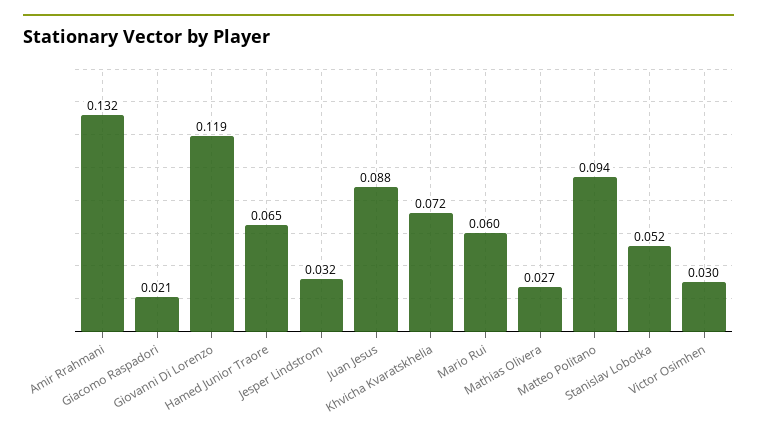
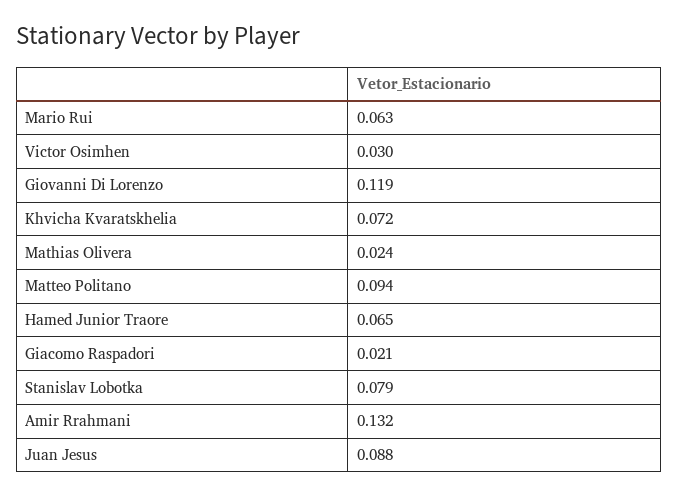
  {
    "Amir Rrahmani": 0.132,
    "Giacomo Raspadori": 0.021,
    "Giovanni Di Lorenzo": 0.119,
    "Hamed Junior Traore": 0.065,
-   "Jesper Lindstrom": 0.032,
    "Juan Jesus": 0.088,
    "Khvicha Kvaratskhelia": 0.072,
-   "Mario Rui": 0.06,
+   "Mario Rui": 0.063,
-   "Mathias Olivera": 0.027,
+   "Mathias Olivera": 0.024,
    "Matteo Politano": 0.094,
-   "Stanislav Lobotka": 0.052,
+   "Stanislav Lobotka": 0.079,
    "Victor Osimhen": 0.03
  }

